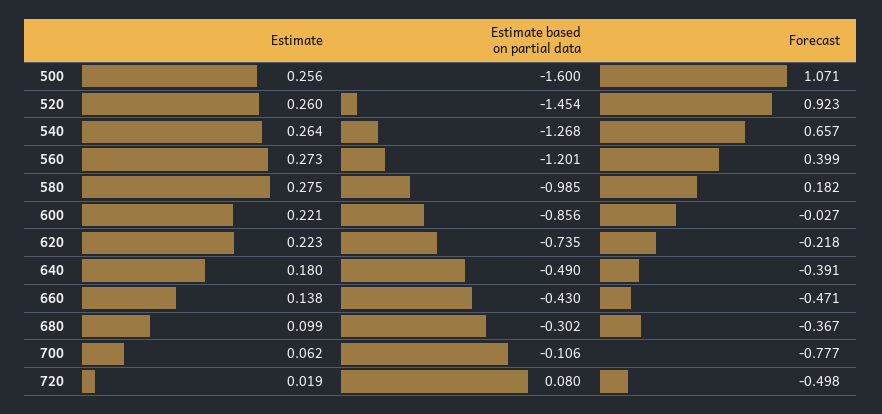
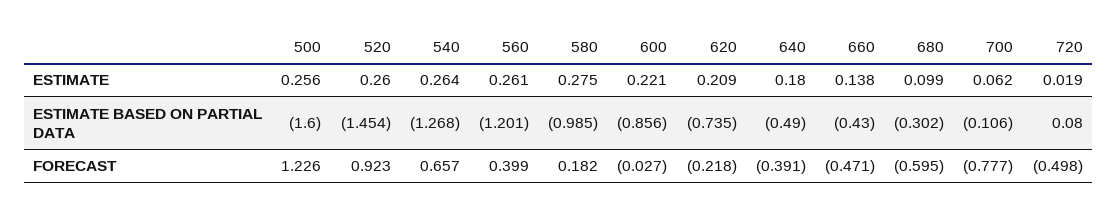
  {
    "Estimate": {
      "500": 0.256,
      "520": 0.26,
      "540": 0.264,
-     "560": 0.273,
+     "560": 0.261,
      "580": 0.275,
      "600": 0.221,
-     "620": 0.223,
+     "620": 0.209,
      "640": 0.18,
      "660": 0.138,
      "680": 0.099,
      "700": 0.062,
      "720": 0.019
    },
    "Estimate based on partial data": {
      "500": -1.6,
      "520": -1.454,
      "540": -1.268,
      "560": -1.201,
      "580": -0.985,
      "600": -0.856,
      "620": -0.735,
      "640": -0.49,
      "660": -0.43,
      "680": -0.302,
      "700": -0.106,
      "720": 0.08
    },
    "Forecast": {
-     "500": 1.071,
+     "500": 1.226,
      "520": 0.923,
      "540": 0.657,
      "560": 0.399,
      "580": 0.182,
      "600": -0.027,
      "620": -0.218,
      "640": -0.391,
      "660": -0.471,
-     "680": -0.367,
+     "680": -0.595,
      "700": -0.777,
      "720": -0.498
    }
  }

